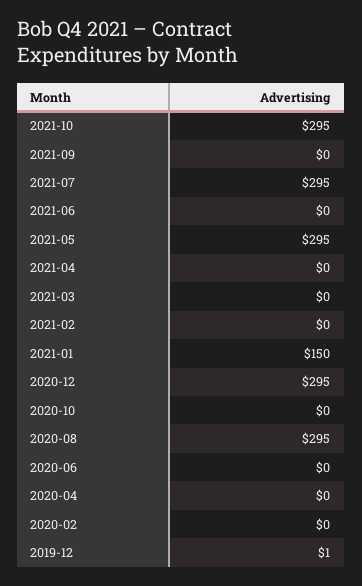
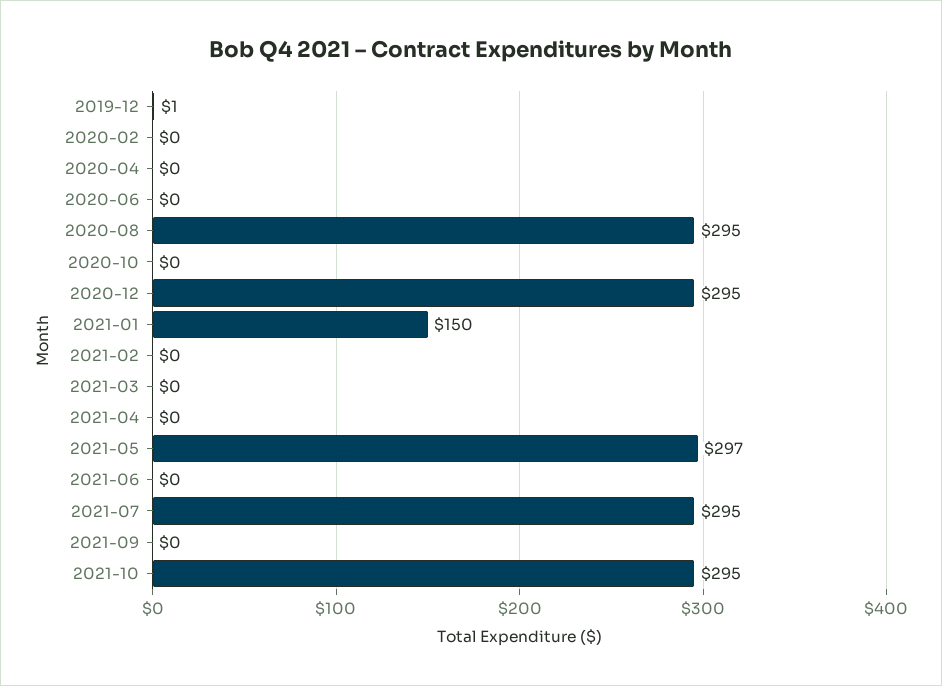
  {
    "2021-10": 295,
    "2021-09": 0,
    "2021-07": 295,
    "2021-06": 0,
-   "2021-05": 295,
+   "2021-05": 297,
    "2021-04": 0,
    "2021-03": 0,
    "2021-02": 0,
    "2021-01": 150,
    "2020-12": 295,
    "2020-10": 0,
    "2020-08": 295,
    "2020-06": 0,
    "2020-04": 0,
    "2020-02": 0,
    "2019-12": 1
  }

